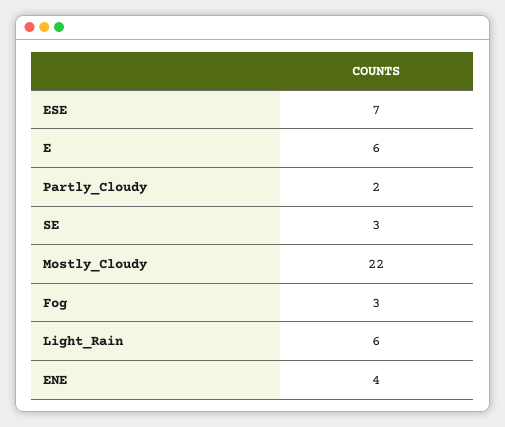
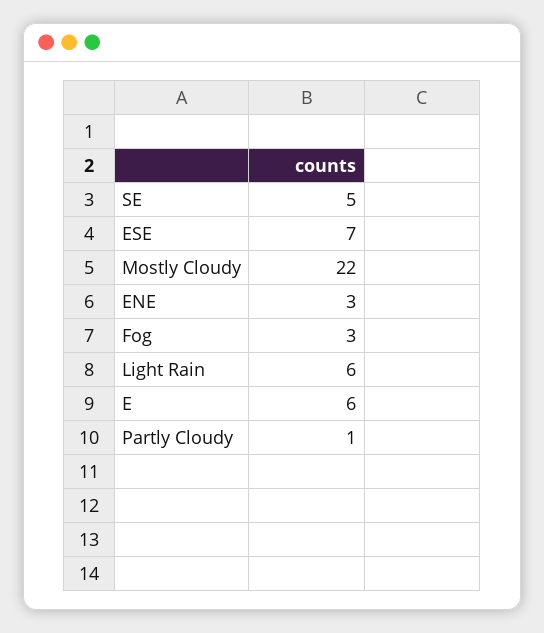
  {
    "ESE": 7,
    "E": 6,
-   "Partly_Cloudy": 2,
+   "Partly_Cloudy": 1,
-   "SE": 3,
+   "SE": 5,
    "Mostly_Cloudy": 22,
    "Fog": 3,
    "Light_Rain": 6,
-   "ENE": 4
+   "ENE": 3
  }

